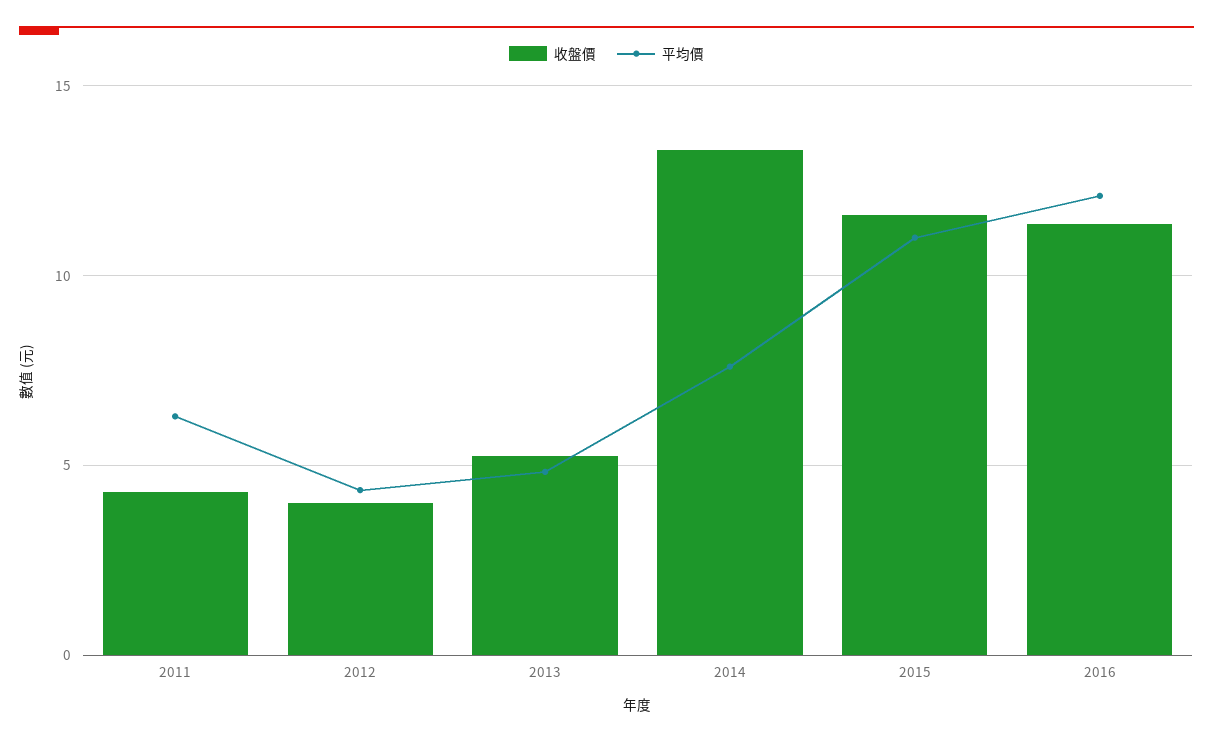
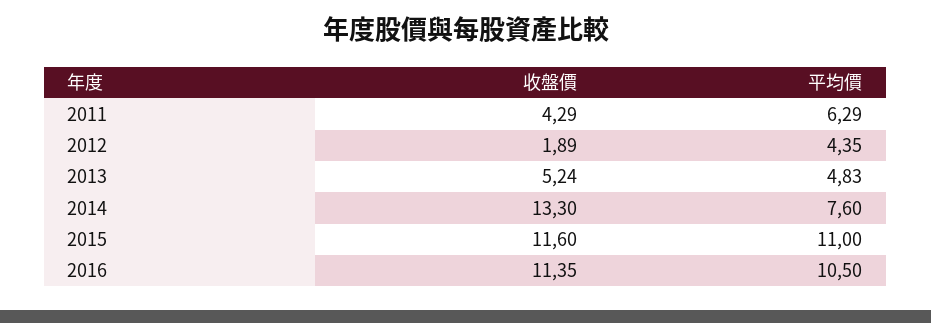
  {
    "收盤價": {
      "2011": 4.29,
-     "2012": 4,
+     "2012": 1.89,
      "2013": 5.24,
      "2014": 13.3,
      "2015": 11.6,
      "2016": 11.35
    },
    "平均價": {
      "2011": 6.29,
      "2012": 4.35,
      "2013": 4.83,
      "2014": 7.6,
      "2015": 11,
-     "2016": 12
+     "2016": 10.5
    }
  }

